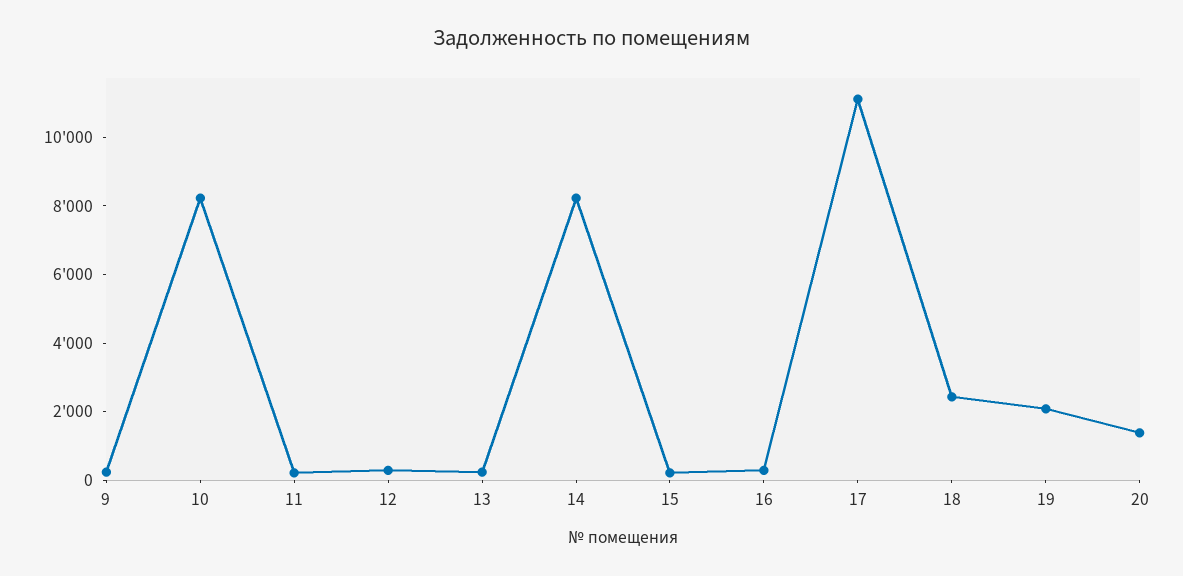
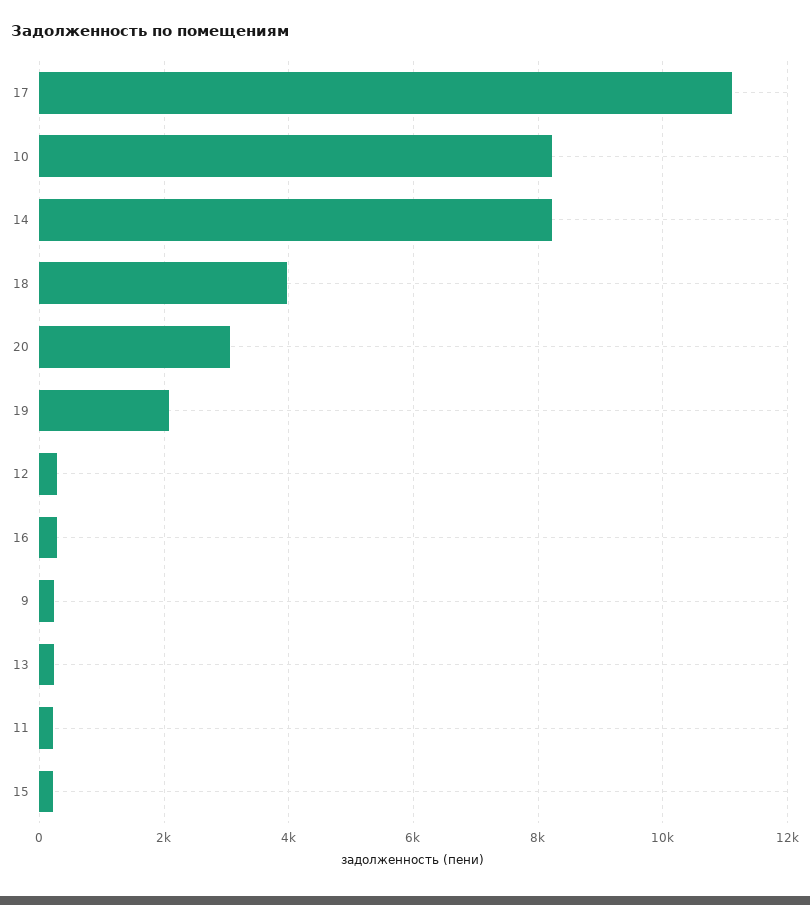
  {
    "9": 200,
    "10": 8200,
    "11": 200,
    "12": 200,
    "13": 200,
    "14": 8200,
    "15": 200,
    "16": 200,
    "17": 11200,
-   "18": 2500,
+   "18": 4000,
    "19": 2000,
-   "20": 1500
+   "20": 3000
  }

